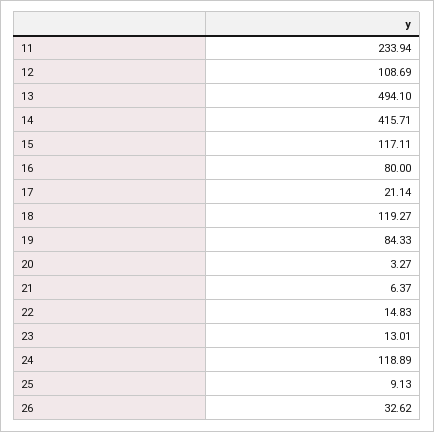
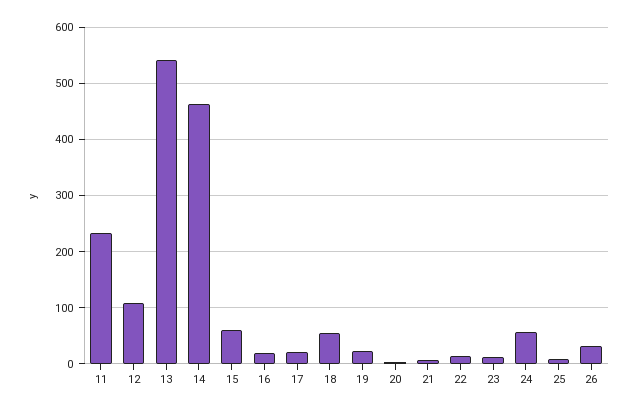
  {
    "11": 233.94,
    "12": 108.69,
-   "13": 494.1,
+   "13": 540,
-   "14": 415.71,
+   "14": 460,
-   "15": 117.11,
+   "15": 60,
-   "16": 80,
+   "16": 20,
    "17": 21.14,
-   "18": 119.27,
+   "18": 60,
-   "19": 84.33,
+   "19": 20,
    "20": 3.27,
    "21": 6.37,
    "22": 14.83,
    "23": 13.01,
-   "24": 118.89,
+   "24": 60,
    "25": 9.13,
    "26": 32.62
  }

